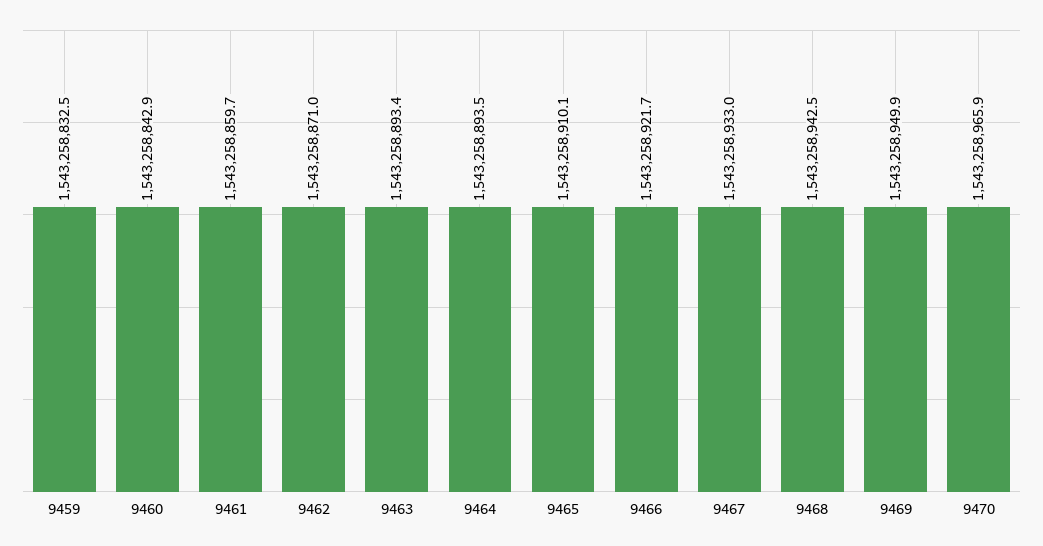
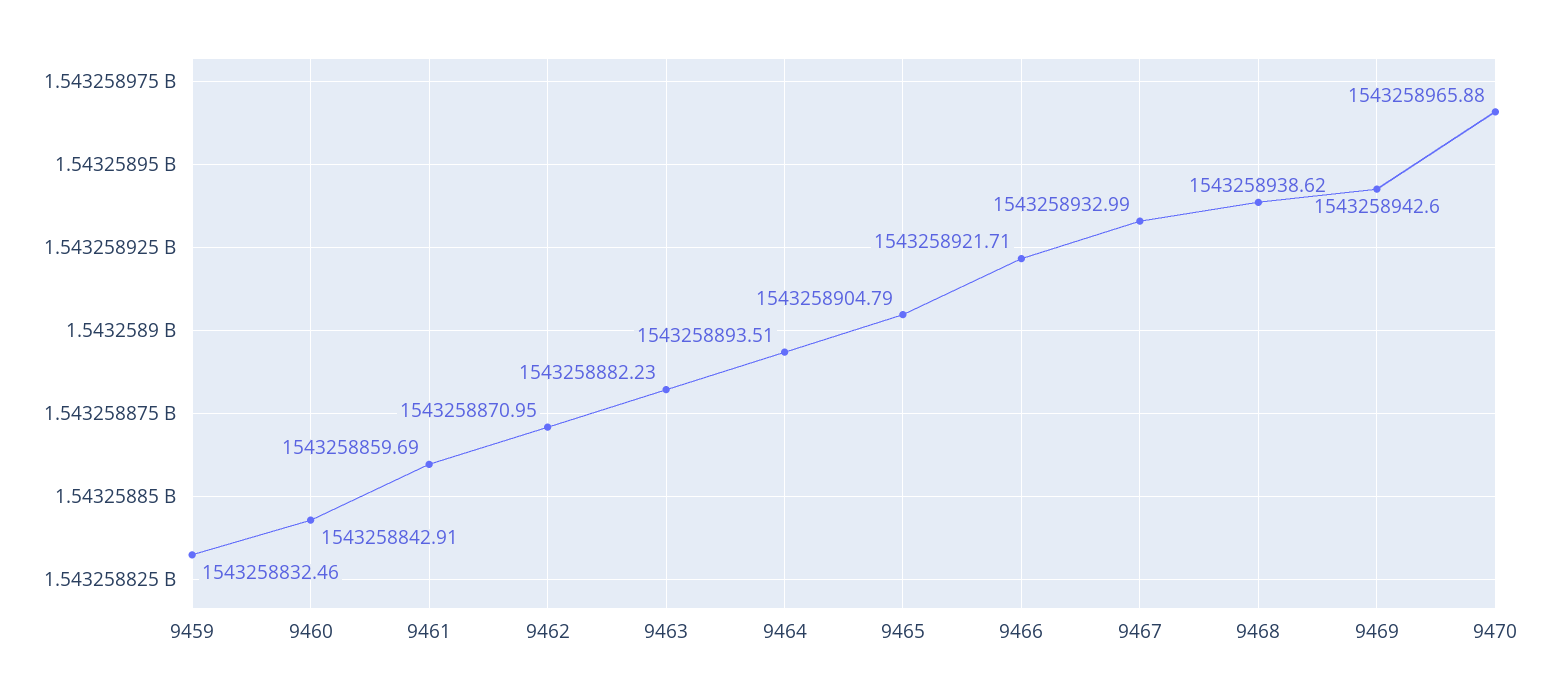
  {
    "9459": 1543258832.46,
    "9460": 1543258842.91,
    "9461": 1543258859.69,
    "9462": 1543258870.95,
-   "9463": 1543258893.4,
+   "9463": 1543258882.23,
    "9464": 1543258893.51,
-   "9465": 1543258910.1,
+   "9465": 1543258904.79,
    "9466": 1543258921.71,
    "9467": 1543258932.99,
-   "9468": 1543258942.5,
+   "9468": 1543258938.62,
-   "9469": 1543258949.9,
+   "9469": 1543258942.6,
    "9470": 1543258965.88
  }

